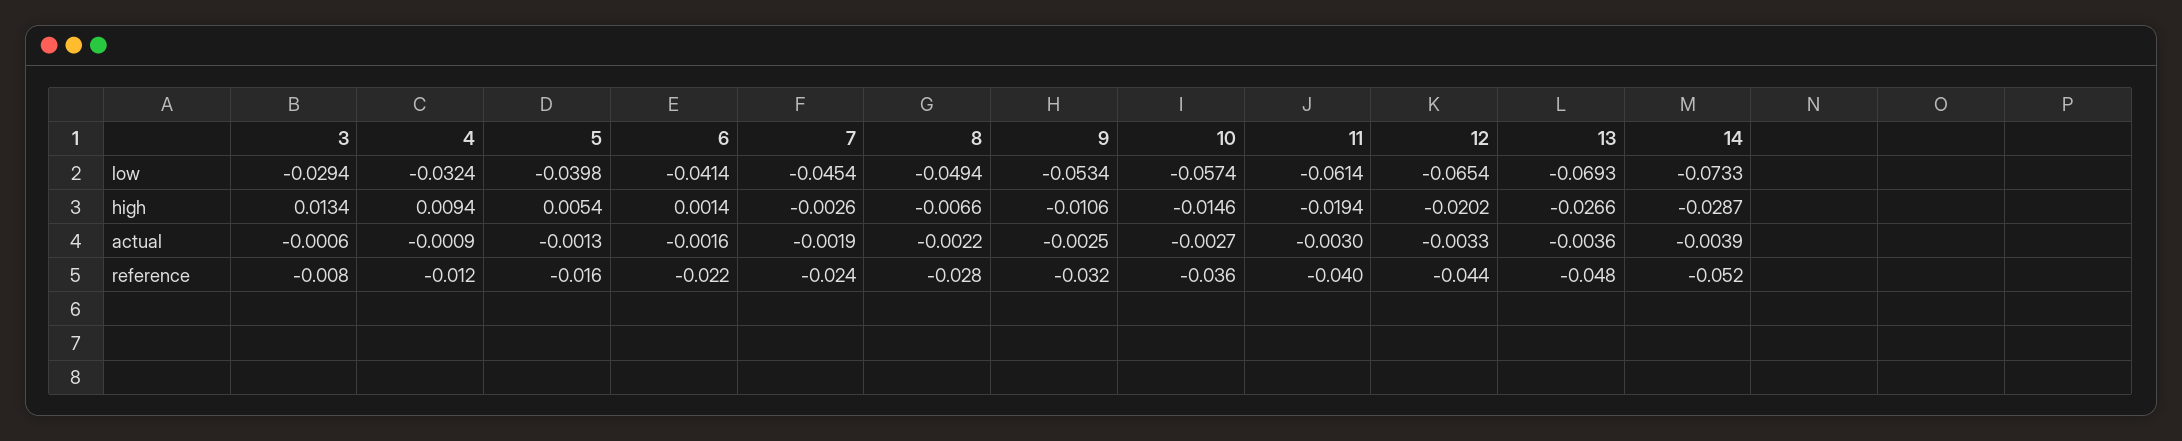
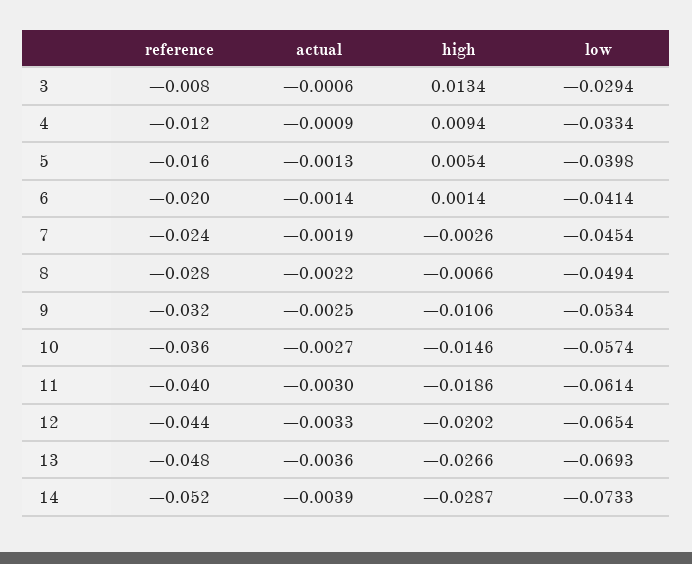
  {
    "3": {
      "low": -0.0294,
      "high": 0.0134,
      "actual": -0.0006,
      "reference": -0.008
    },
    "4": {
-     "low": -0.0324,
+     "low": -0.0334,
      "high": 0.0094,
      "actual": -0.0009,
      "reference": -0.012
    },
    "5": {
      "low": -0.0398,
      "high": 0.0054,
      "actual": -0.0013,
      "reference": -0.016
    },
    "6": {
      "low": -0.0414,
      "high": 0.0014,
-     "actual": -0.0016,
+     "actual": -0.0014,
-     "reference": -0.022
+     "reference": -0.02
    },
    "7": {
      "low": -0.0454,
      "high": -0.0026,
      "actual": -0.0019,
      "reference": -0.024
    },
    "8": {
      "low": -0.0494,
      "high": -0.0066,
      "actual": -0.0022,
      "reference": -0.028
    },
    "9": {
      "low": -0.0534,
      "high": -0.0106,
      "actual": -0.0025,
      "reference": -0.032
    },
    "10": {
      "low": -0.0574,
      "high": -0.0146,
      "actual": -0.0027,
      "reference": -0.036
    },
    "11": {
      "low": -0.0614,
-     "high": -0.0194,
+     "high": -0.0186,
      "actual": -0.003,
      "reference": -0.04
    },
    "12": {
      "low": -0.0654,
      "high": -0.0202,
      "actual": -0.0033,
      "reference": -0.044
    },
    "13": {
      "low": -0.0693,
      "high": -0.0266,
      "actual": -0.0036,
      "reference": -0.048
    },
    "14": {
      "low": -0.0733,
      "high": -0.0287,
      "actual": -0.0039,
      "reference": -0.052
    }
  }

